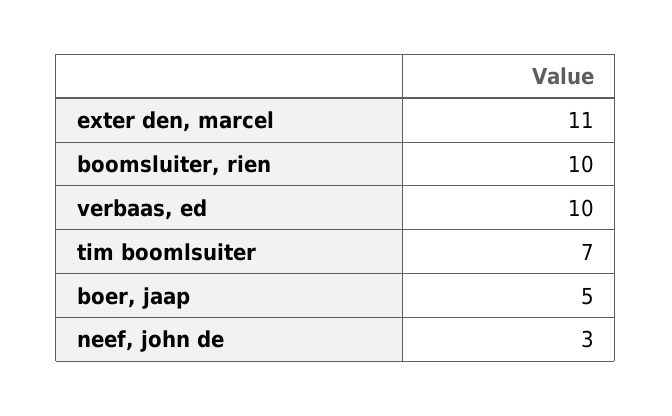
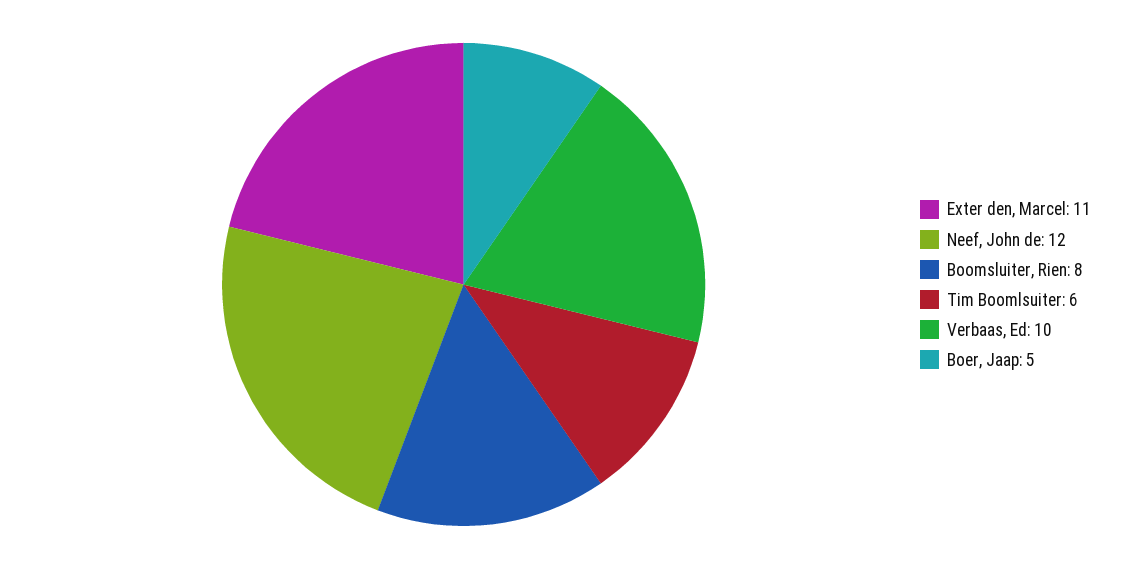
  {
    "exter den, marcel": 11,
-   "boomsluiter, rien": 10,
+   "boomsluiter, rien": 8,
    "verbaas, ed": 10,
-   "tim boomlsuiter": 7,
+   "tim boomlsuiter": 6,
    "boer, jaap": 5,
-   "neef, john de": 3
+   "neef, john de": 12
  }

